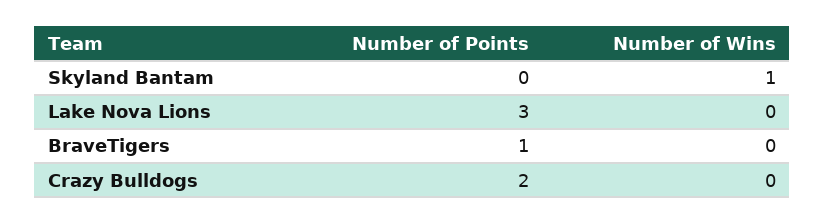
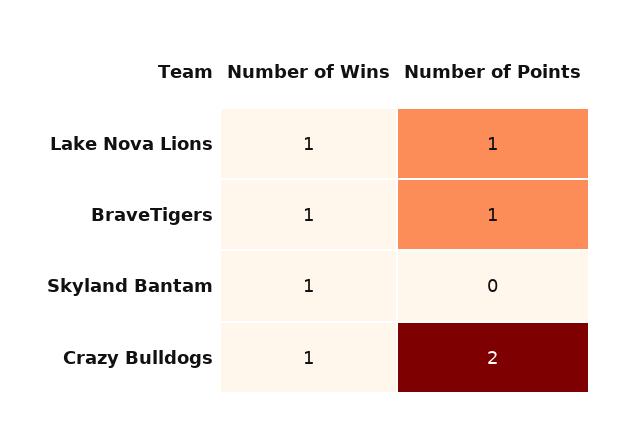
  {
    "Number of Points": {
      "Skyland Bantam": 0,
-     "Lake Nova Lions": 3,
+     "Lake Nova Lions": 1,
      "BraveTigers": 1,
      "Crazy Bulldogs": 2
    },
    "Number of Wins": {
      "Skyland Bantam": 1,
-     "Lake Nova Lions": 0,
+     "Lake Nova Lions": 1,
-     "BraveTigers": 0,
+     "BraveTigers": 1,
-     "Crazy Bulldogs": 0
+     "Crazy Bulldogs": 1
    }
  }

